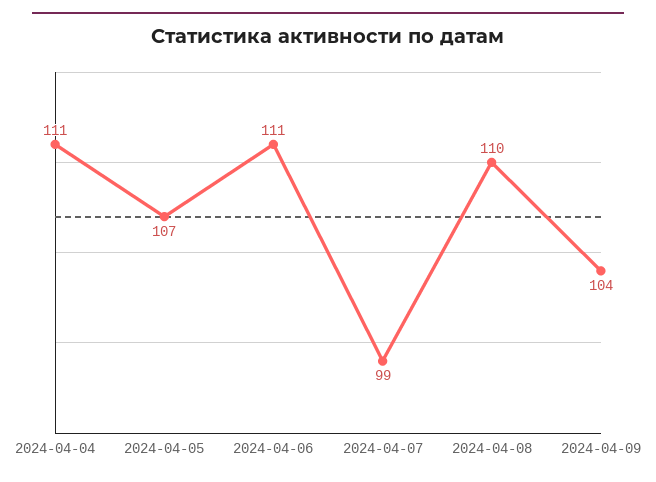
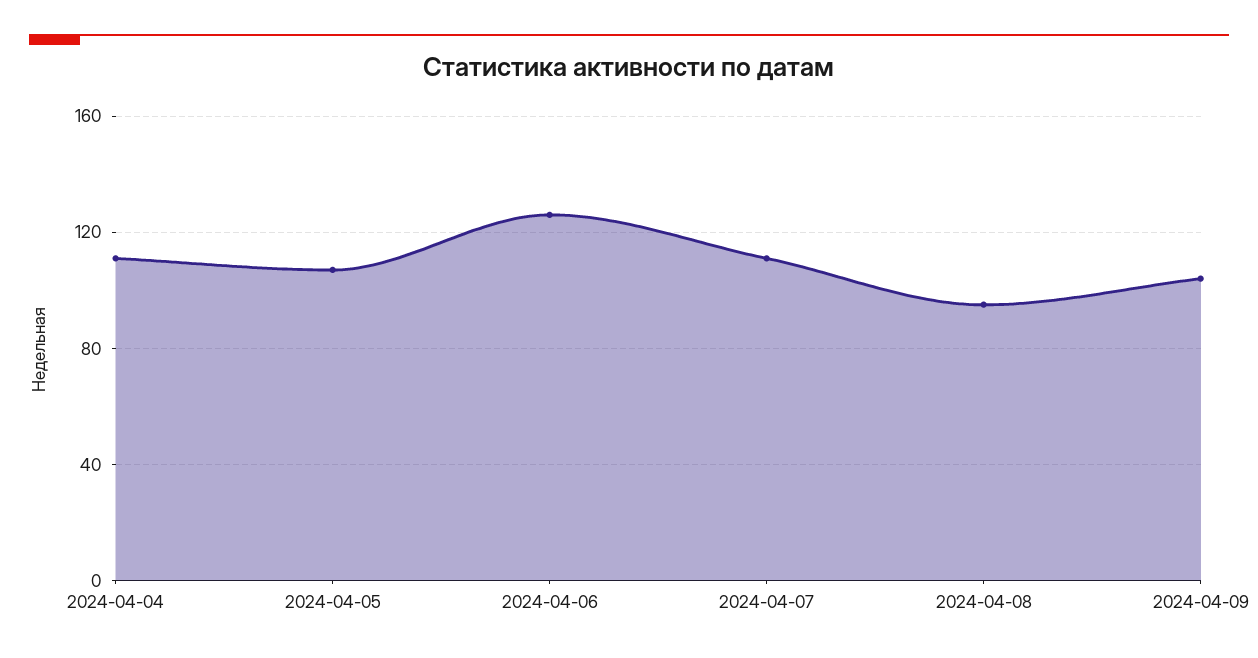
  {
    "2024-04-04": 111,
    "2024-04-05": 107,
-   "2024-04-06": 111,
+   "2024-04-06": 125,
-   "2024-04-07": 99,
+   "2024-04-07": 110,
-   "2024-04-08": 110,
+   "2024-04-08": 95,
    "2024-04-09": 104
  }

